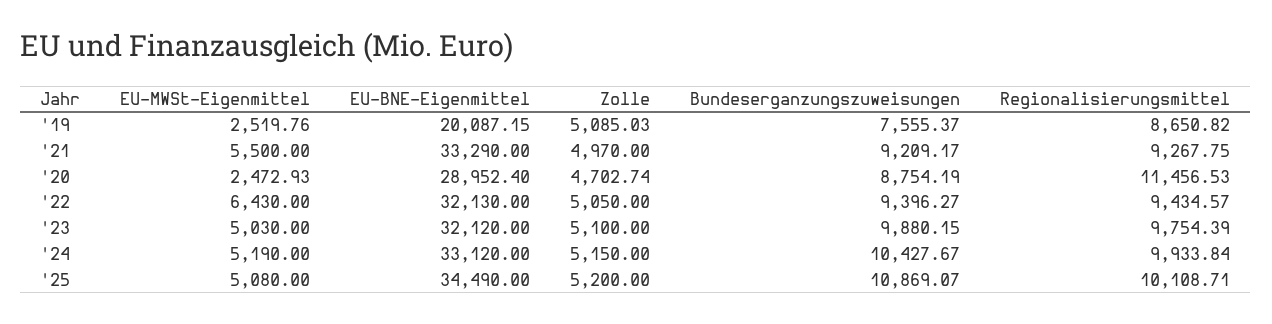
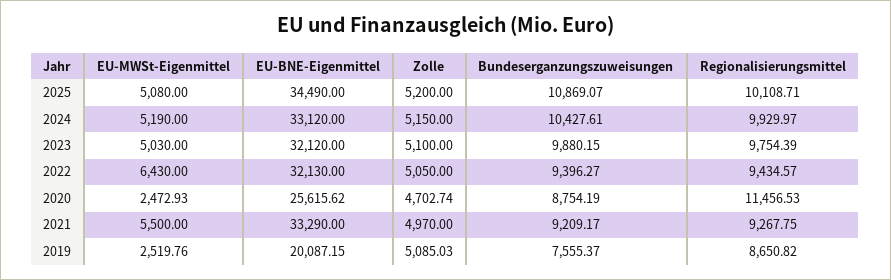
  {
    "EU-MWSt-Eigenmittel": {
      "'19": 2519.76,
      "'21": 5500,
      "'20": 2472.93,
      "'22": 6430,
      "'23": 5030,
      "'24": 5190,
      "'25": 5080
    },
    "EU-BNE-Eigenmittel": {
      "'19": 20087.15,
      "'21": 33290,
-     "'20": 28952.4,
+     "'20": 25615.62,
      "'22": 32130,
      "'23": 32120,
      "'24": 33120,
      "'25": 34490
    },
    "Zolle": {
      "'19": 5085.03,
      "'21": 4970,
      "'20": 4702.74,
      "'22": 5050,
      "'23": 5100,
      "'24": 5150,
      "'25": 5200
    },
    "Bundeserganzungszuweisungen": {
      "'19": 7555.37,
      "'21": 9209.17,
      "'20": 8754.19,
      "'22": 9396.27,
      "'23": 9880.15,
-     "'24": 10427.67,
+     "'24": 10427.61,
      "'25": 10869.07
    },
    "Regionalisierungsmittel": {
      "'19": 8650.82,
      "'21": 9267.75,
      "'20": 11456.53,
      "'22": 9434.57,
      "'23": 9754.39,
-     "'24": 9933.84,
+     "'24": 9929.97,
      "'25": 10108.71
    }
  }

